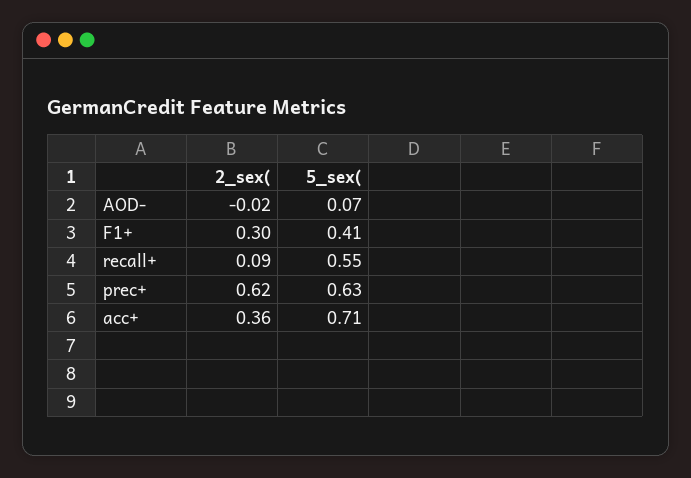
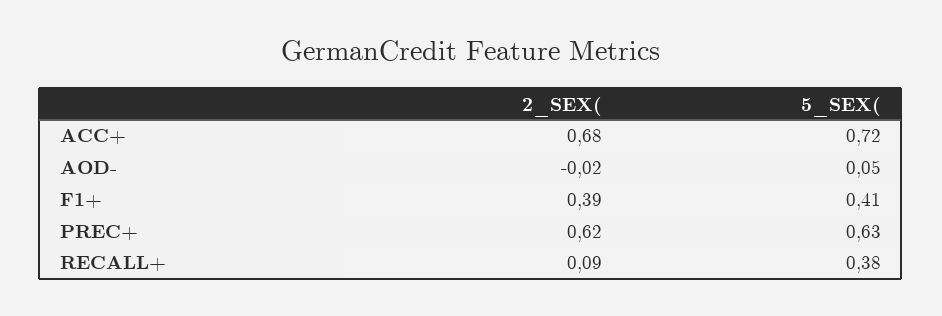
  {
    "2_sex(": {
      "AOD-": -0.02,
-     "F1+": 0.3,
+     "F1+": 0.39,
      "recall+": 0.09,
      "prec+": 0.62,
-     "acc+": 0.36
+     "acc+": 0.68
    },
    "5_sex(": {
-     "AOD-": 0.07,
+     "AOD-": 0.05,
      "F1+": 0.41,
-     "recall+": 0.55,
+     "recall+": 0.38,
      "prec+": 0.63,
-     "acc+": 0.71
+     "acc+": 0.72
    }
  }

